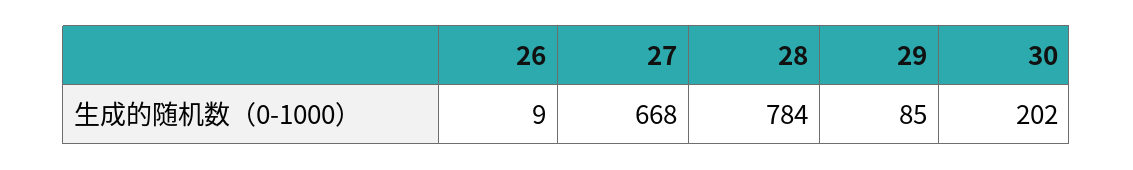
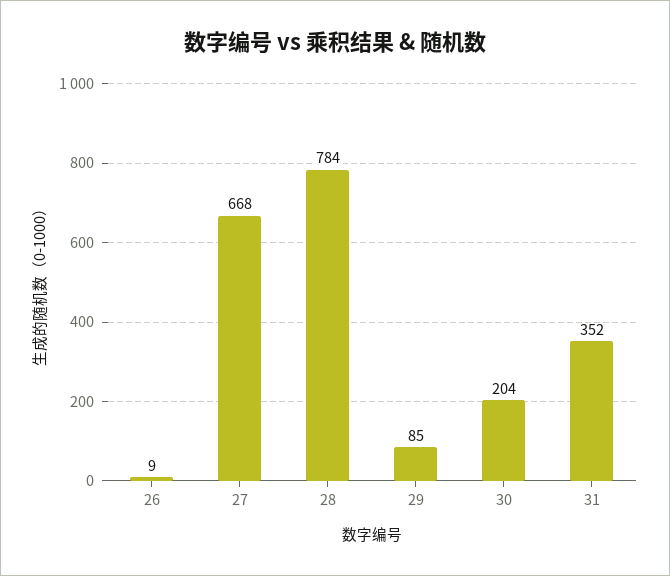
  {
    "26": 9,
    "27": 668,
    "28": 784,
    "29": 85,
-   "30": 202
+   "30": 204,
+   "31": 352
  }

